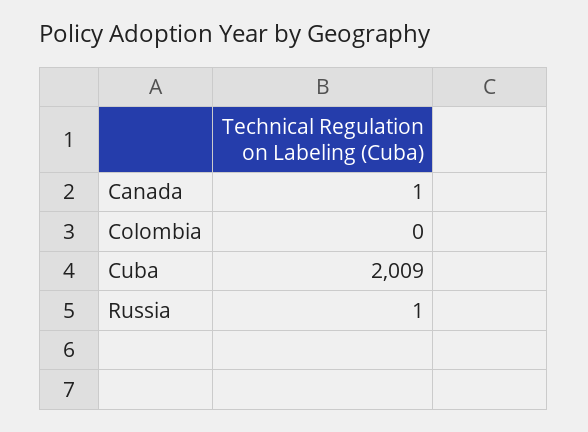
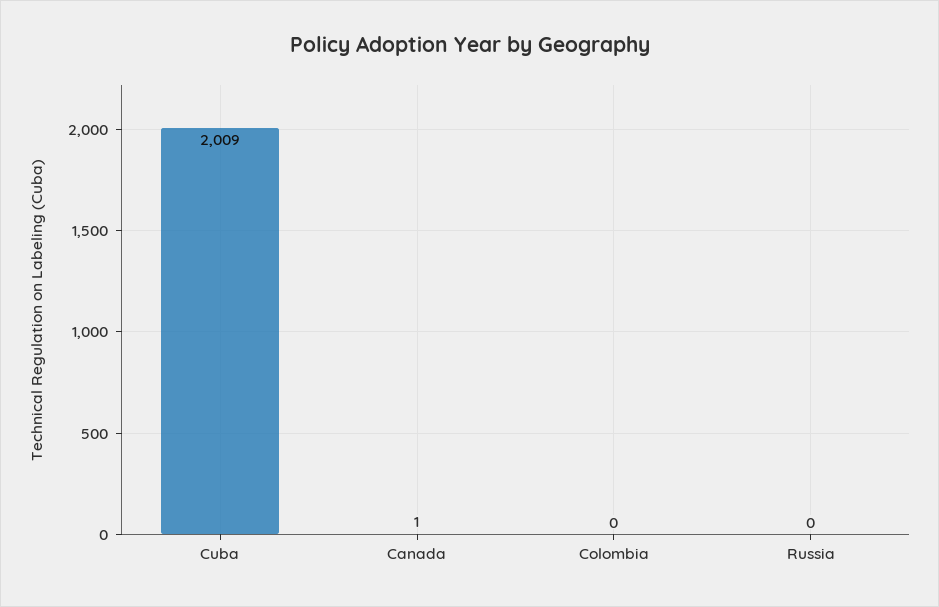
  {
    "Canada": 1,
    "Colombia": 0,
    "Cuba": 2009,
-   "Russia": 1
+   "Russia": 0
  }

